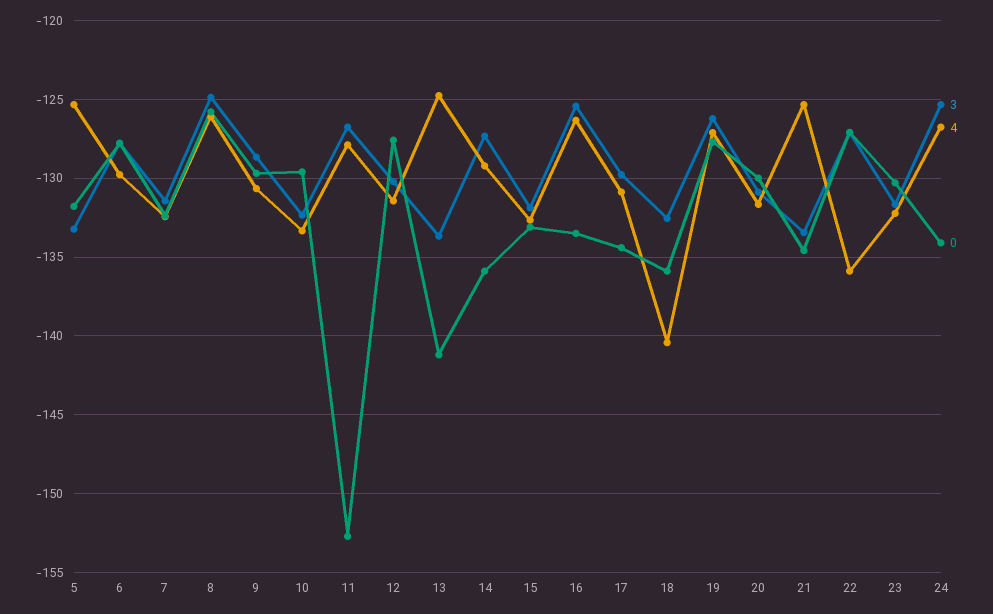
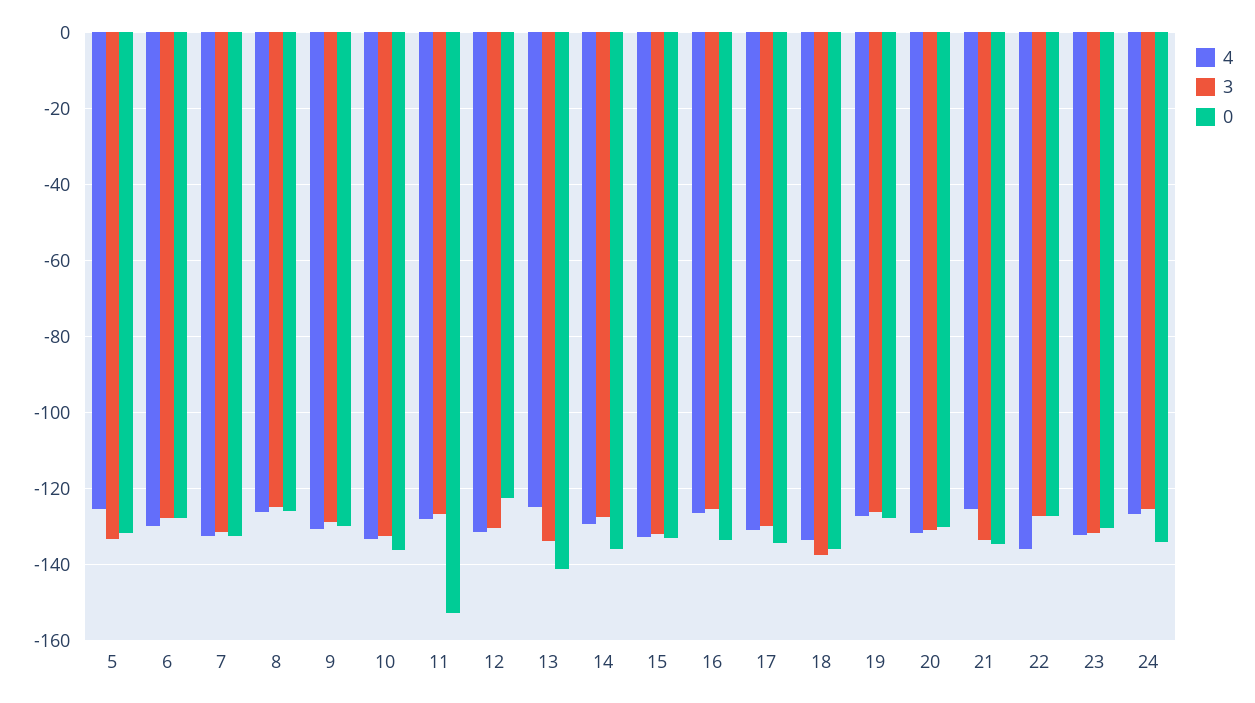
  {
    "3": {
      "5": -133,
      "6": -128,
      "7": -131.5,
      "8": -125,
      "9": -128.5,
      "10": -132.5,
      "11": -127,
      "12": -130,
      "13": -133.5,
      "14": -127.5,
      "15": -132,
      "16": -125.5,
      "17": -130,
-     "18": -132.5,
+     "18": -138,
      "19": -126,
      "20": -131,
      "21": -133.5,
      "22": -127,
      "23": -131.5,
      "24": -125.5
    },
    "4": {
      "5": -125.5,
      "6": -130,
      "7": -132.5,
      "8": -126,
      "9": -130.5,
      "10": -133.5,
      "11": -128,
      "12": -131.5,
      "13": -125,
      "14": -129,
      "15": -132.5,
      "16": -126.5,
      "17": -131,
-     "18": -140.5,
+     "18": -134,
      "19": -127,
      "20": -131.5,
      "21": -125.5,
      "22": -136,
      "23": -132,
      "24": -127
    },
    "0": {
      "5": -132,
      "6": -128,
      "7": -132.5,
      "8": -126,
      "9": -129.5,
-     "10": -129.5,
+     "10": -136,
      "11": -152.5,
-     "12": -127.5,
+     "12": -122,
      "13": -141,
      "14": -136,
      "15": -133,
      "16": -133.5,
      "17": -134.5,
      "18": -136,
      "19": -127.5,
      "20": -130,
      "21": -134.5,
      "22": -127,
      "23": -130.5,
      "24": -134
    }
  }

